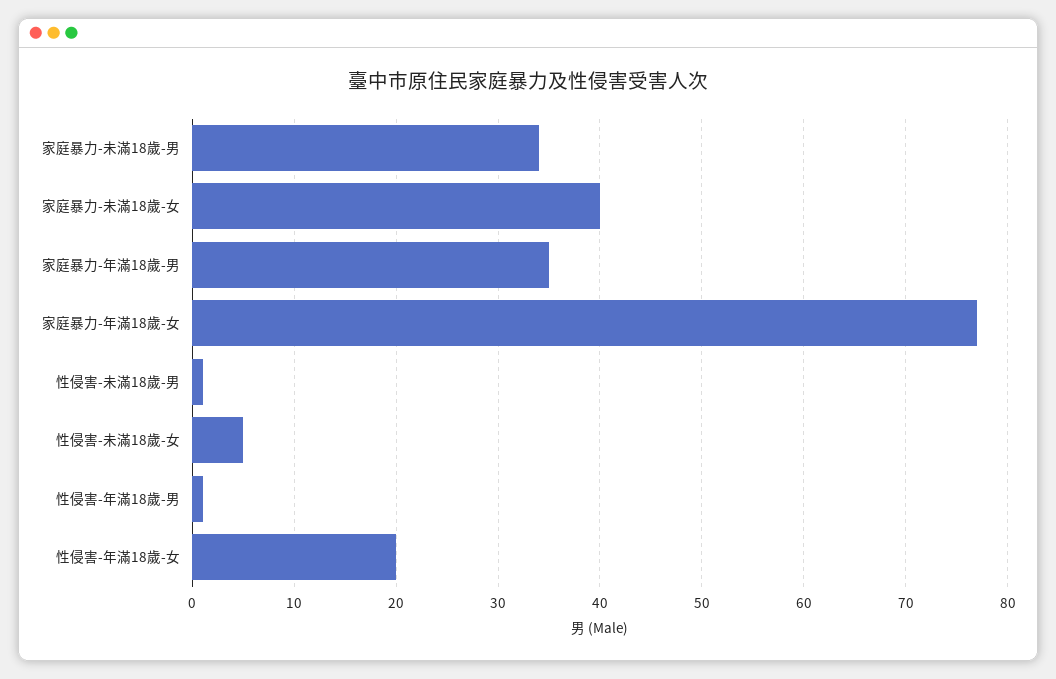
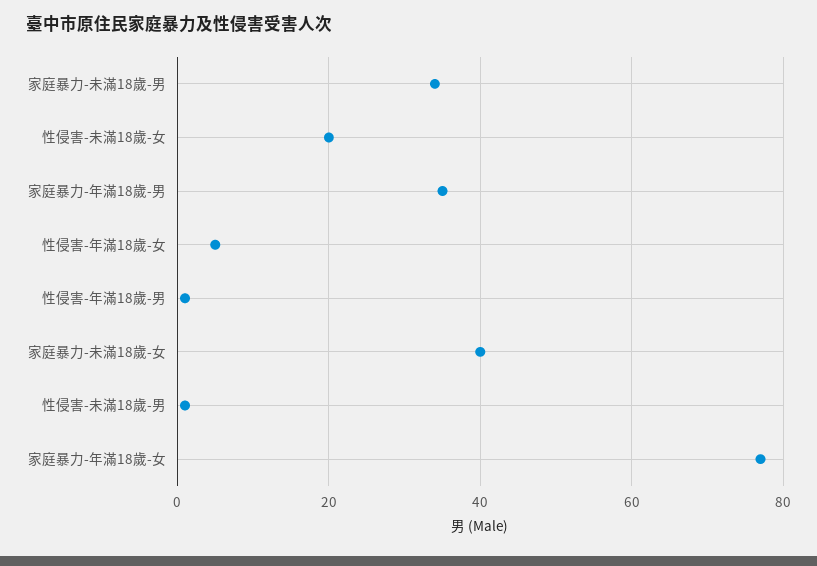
  {
    "家庭暴力-未滿18歲-男": 34,
    "家庭暴力-未滿18歲-女": 40,
    "家庭暴力-年滿18歲-男": 35,
    "家庭暴力-年滿18歲-女": 77,
    "性侵害-未滿18歲-男": 1,
-   "性侵害-未滿18歲-女": 5,
+   "性侵害-未滿18歲-女": 20,
    "性侵害-年滿18歲-男": 1,
-   "性侵害-年滿18歲-女": 20
+   "性侵害-年滿18歲-女": 5
  }

